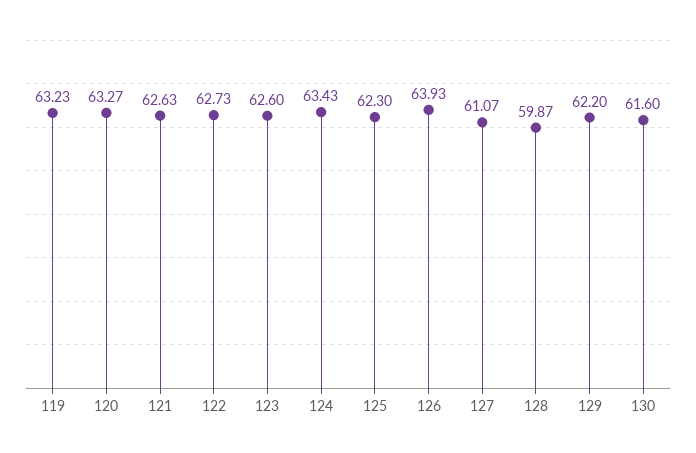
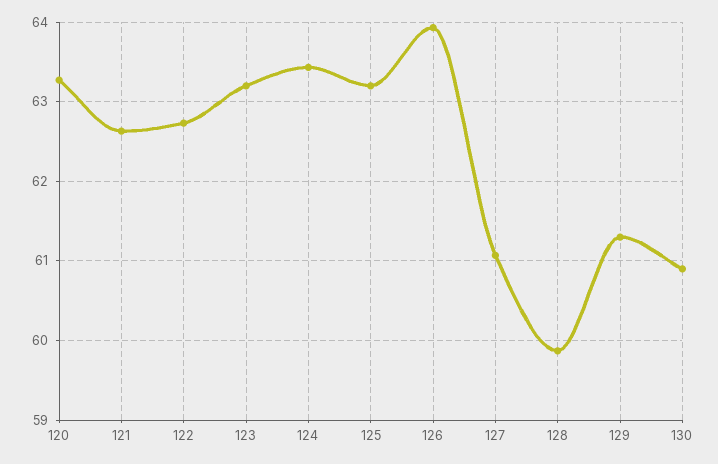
  {
-   "119": 63.23,
    "120": 63.27,
    "121": 62.63,
    "122": 62.73,
-   "123": 62.6,
+   "123": 63.2,
    "124": 63.43,
-   "125": 62.3,
+   "125": 63.2,
    "126": 63.93,
    "127": 61.07,
    "128": 59.87,
-   "129": 62.2,
+   "129": 61.3,
-   "130": 61.6
+   "130": 60.9
  }

